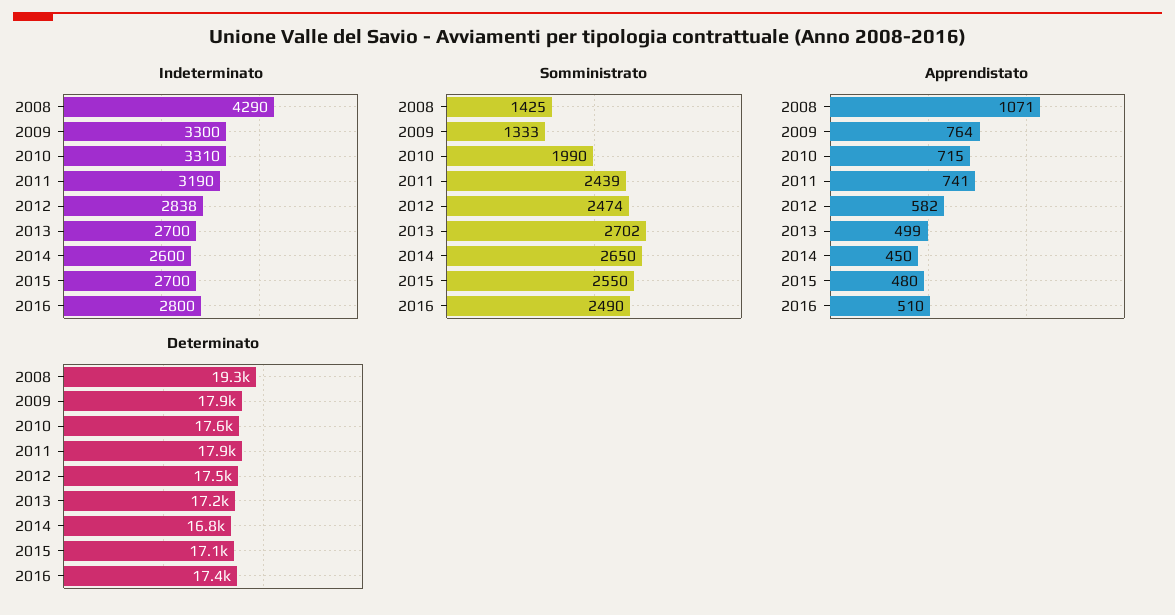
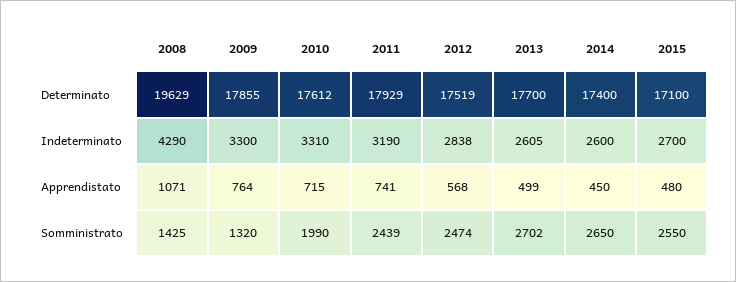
  {
    "Indeterminato": {
      "2008": 4290,
      "2009": 3300,
      "2010": 3310,
      "2011": 3190,
      "2012": 2838,
-     "2013": 2700,
+     "2013": 2605,
      "2014": 2600,
-     "2015": 2700,
+     "2015": 2700
-     "2016": 2800
    },
    "Somministrato": {
      "2008": 1425,
-     "2009": 1333,
+     "2009": 1320,
      "2010": 1990,
      "2011": 2439,
      "2012": 2474,
      "2013": 2702,
      "2014": 2650,
-     "2015": 2550,
+     "2015": 2550
-     "2016": 2490
    },
    "Apprendistato": {
      "2008": 1071,
      "2009": 764,
      "2010": 715,
      "2011": 741,
-     "2012": 582,
+     "2012": 568,
      "2013": 499,
      "2014": 450,
-     "2015": 480,
+     "2015": 480
-     "2016": 510
    },
    "Determinato": {
-     "2008": 19300,
+     "2008": 19629,
      "2009": 17855,
      "2010": 17612,
      "2011": 17929,
      "2012": 17519,
-     "2013": 17200,
+     "2013": 17700,
-     "2014": 16800,
+     "2014": 17400,
-     "2015": 17100,
+     "2015": 17100
-     "2016": 17400
    }
  }

